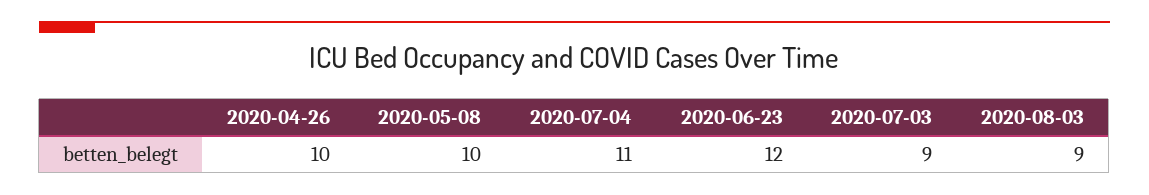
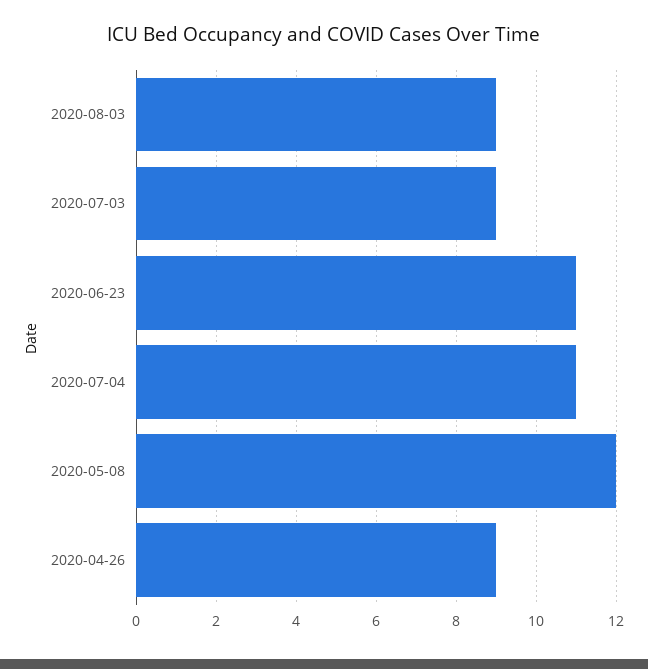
  {
-   "2020-04-26": 10,
+   "2020-04-26": 9,
-   "2020-05-08": 10,
+   "2020-05-08": 12,
    "2020-07-04": 11,
-   "2020-06-23": 12,
+   "2020-06-23": 11,
    "2020-07-03": 9,
    "2020-08-03": 9
  }

